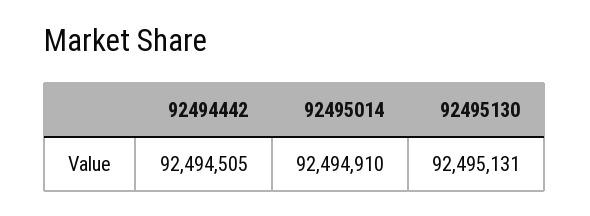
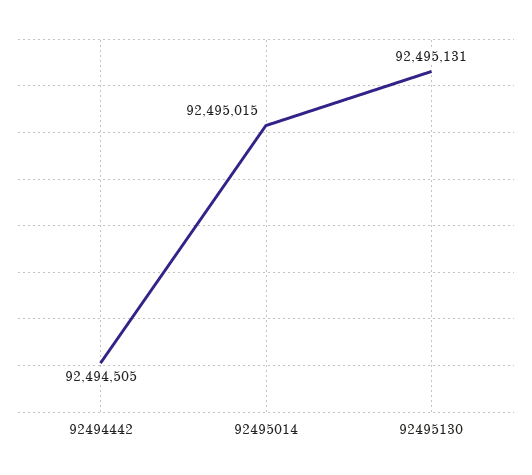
  {
    "92494442": 92494505,
-   "92495014": 92494910,
+   "92495014": 92495015,
    "92495130": 92495131
  }

